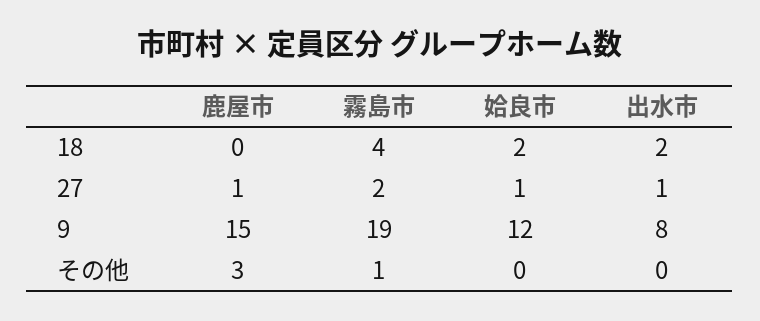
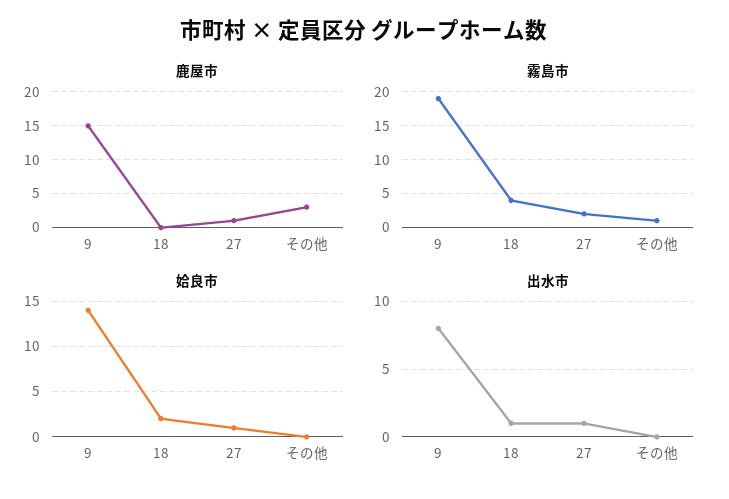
  {
    "鹿屋市": {
      "18": 0,
      "27": 1,
      "9": 15,
      "その他": 3
    },
    "霧島市": {
      "18": 4,
      "27": 2,
      "9": 19,
      "その他": 1
    },
    "姶良市": {
      "18": 2,
      "27": 1,
-     "9": 12,
+     "9": 14,
      "その他": 0
    },
    "出水市": {
-     "18": 2,
+     "18": 1,
      "27": 1,
      "9": 8,
      "その他": 0
    }
  }

